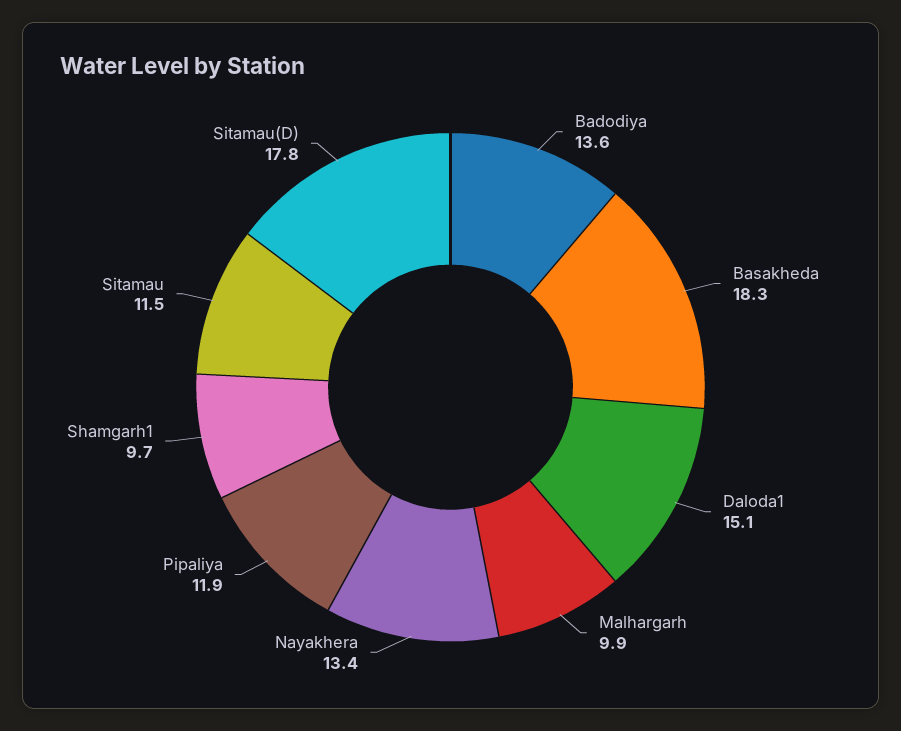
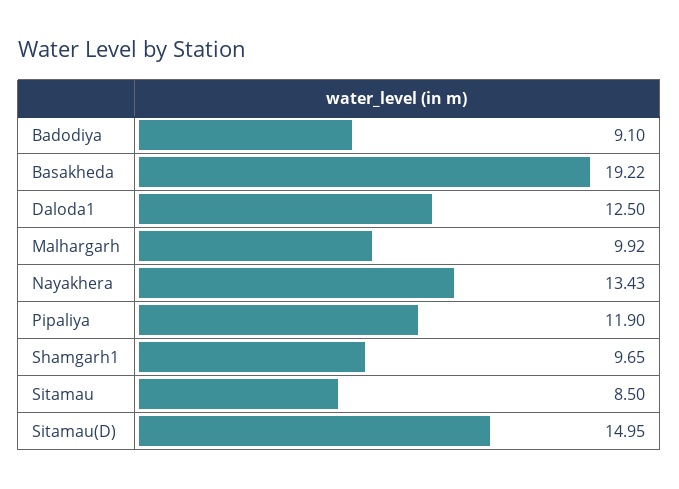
  {
-   "Badodiya": 13.6,
+   "Badodiya": 9.1,
-   "Basakheda": 18.3,
+   "Basakheda": 19.22,
-   "Daloda1": 15.1,
+   "Daloda1": 12.5,
    "Malhargarh": 9.92,
    "Nayakhera": 13.43,
    "Pipaliya": 11.9,
    "Shamgarh1": 9.65,
-   "Sitamau": 11.5,
+   "Sitamau": 8.5,
-   "Sitamau(D)": 17.8
+   "Sitamau(D)": 14.95
  }

